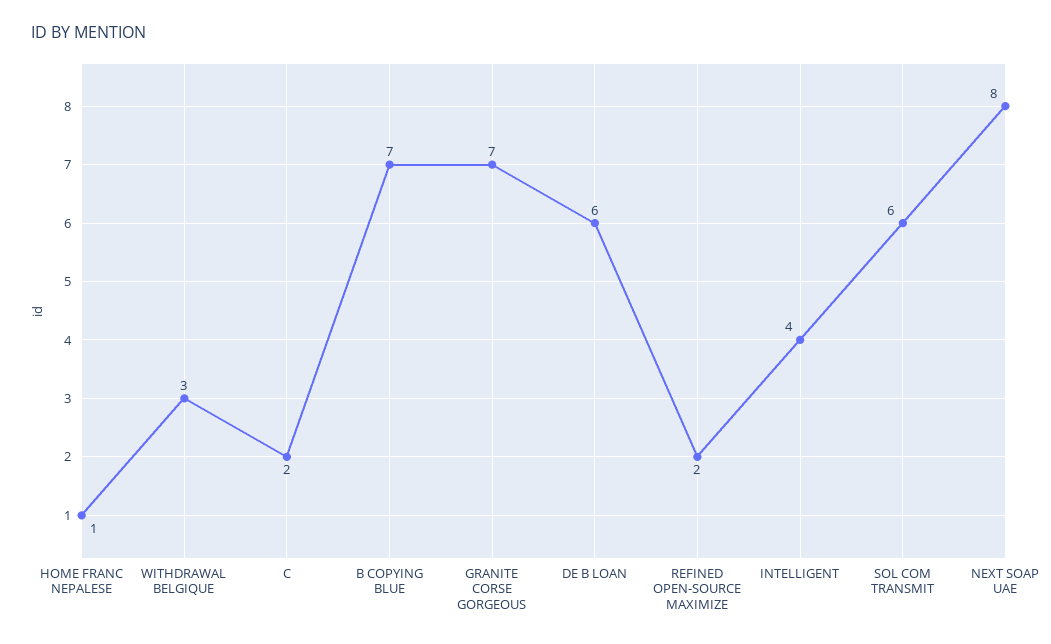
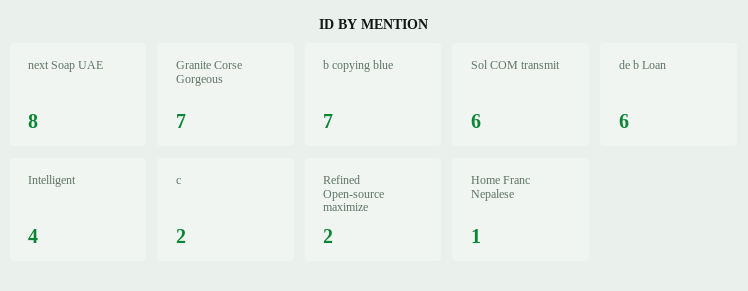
  {
    "HOME FRANC NEPALESE": 1,
-   "WITHDRAWAL BELGIQUE": 3,
    "C": 2,
    "B COPYING BLUE": 7,
    "GRANITE CORSE GORGEOUS": 7,
    "DE B LOAN": 6,
    "REFINED OPEN-SOURCE MAXIMIZE": 2,
    "INTELLIGENT": 4,
    "SOL COM TRANSMIT": 6,
    "NEXT SOAP UAE": 8
  }

